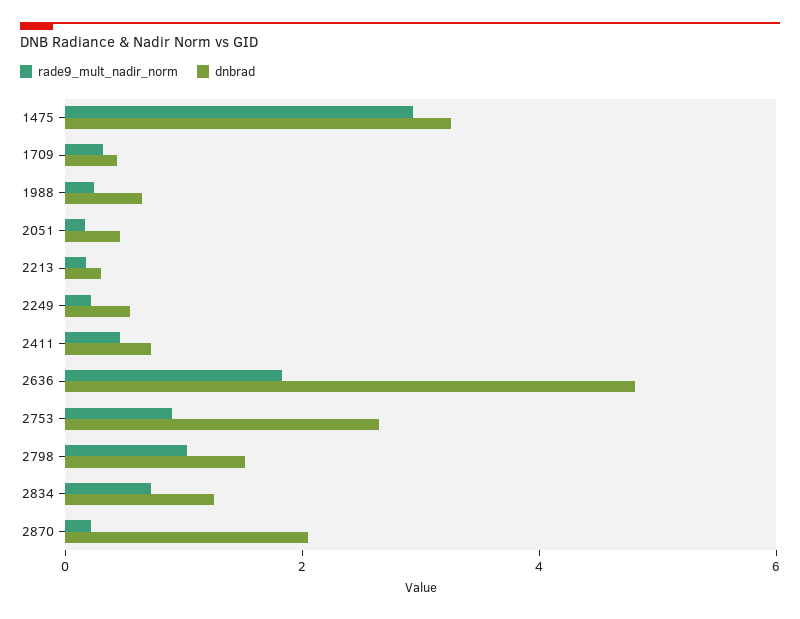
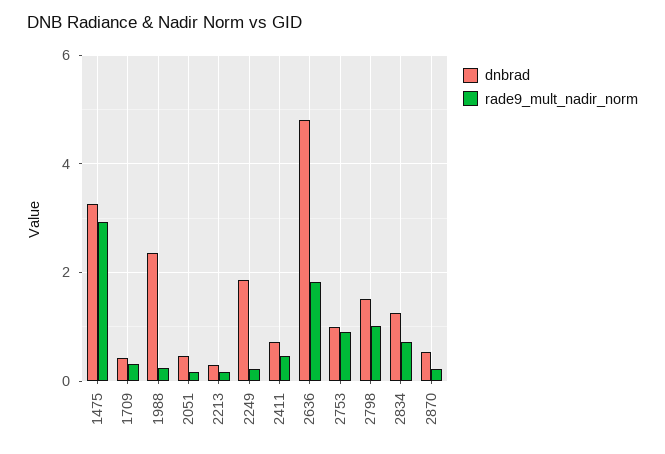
  {
    "rade9_mult_nadir_norm": {
      "1475": 3,
      "1709": 0.4,
      "1988": 0.2,
      "2051": 0.2,
      "2213": 0.2,
      "2249": 0.2,
      "2411": 0.4,
      "2636": 1.8,
      "2753": 0.8,
      "2798": 1,
      "2834": 0.8,
      "2870": 0.2
    },
    "dnbrad": {
      "1475": 3.2,
      "1709": 0.4,
-     "1988": 0.5,
+     "1988": 2.4,
      "2051": 0.4,
      "2213": 0.2,
-     "2249": 0.5,
+     "2249": 1.8,
      "2411": 0.8,
      "2636": 4.8,
-     "2753": 2.5,
+     "2753": 1,
      "2798": 1.6,
      "2834": 1.2,
-     "2870": 2
+     "2870": 0.6
    }
  }

